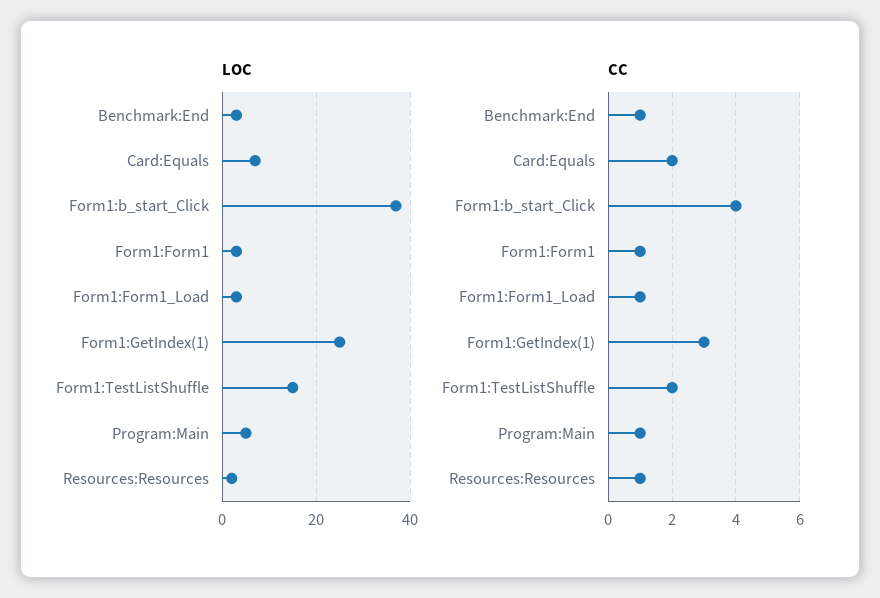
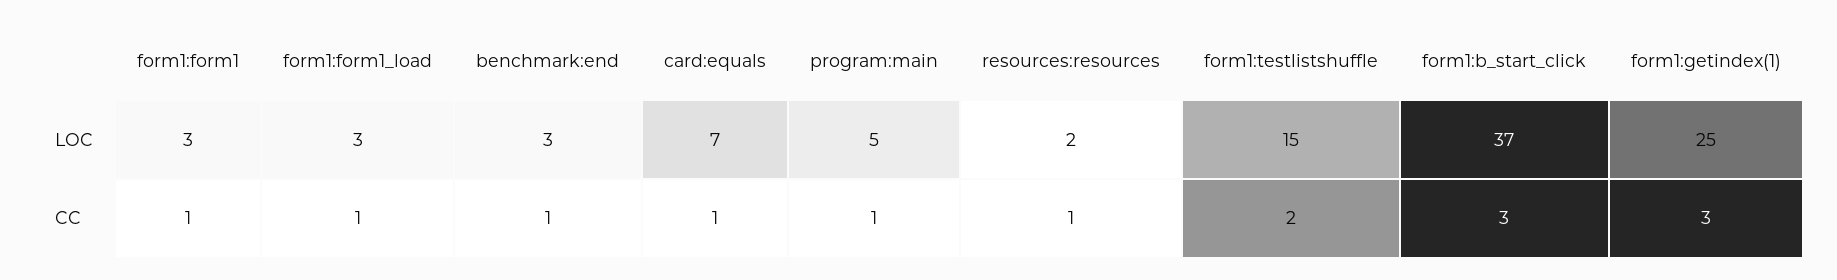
  {
    "LOC": {
      "Benchmark:End": 3,
      "Card:Equals": 7,
      "Form1:b_start_Click": 37,
      "Form1:Form1": 3,
      "Form1:Form1_Load": 3,
      "Form1:GetIndex(1)": 25,
      "Form1:TestListShuffle": 15,
      "Program:Main": 5,
      "Resources:Resources": 2
    },
    "CC": {
      "Benchmark:End": 1,
-     "Card:Equals": 2,
+     "Card:Equals": 1,
-     "Form1:b_start_Click": 4,
+     "Form1:b_start_Click": 3,
      "Form1:Form1": 1,
      "Form1:Form1_Load": 1,
      "Form1:GetIndex(1)": 3,
      "Form1:TestListShuffle": 2,
      "Program:Main": 1,
      "Resources:Resources": 1
    }
  }

